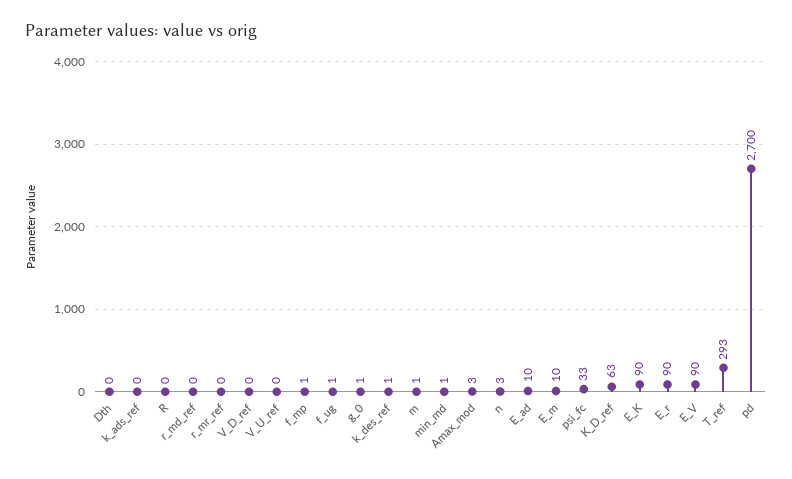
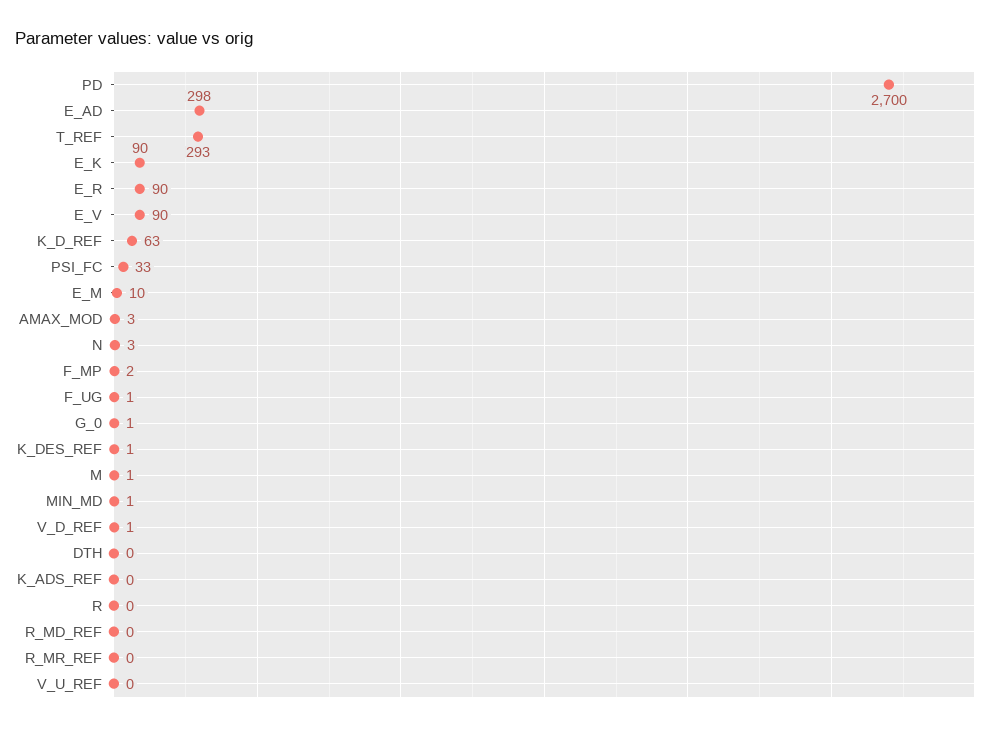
  {
    "Dth": 0,
    "k_ads_ref": 0,
    "R": 0,
    "r_md_ref": 0,
    "r_mr_ref": 0,
-   "V_D_ref": 0,
+   "V_D_ref": 1,
    "V_U_ref": 0,
-   "f_mp": 1,
+   "f_mp": 2,
    "f_ug": 1,
    "g_0": 1,
    "k_des_ref": 1,
    "m": 1,
    "min_md": 1,
    "Amax_mod": 3,
    "n": 3,
-   "E_ad": 10,
+   "E_ad": 298,
    "E_m": 10,
    "psi_fc": 33,
    "K_D_ref": 63,
    "E_K": 90,
    "E_r": 90,
    "E_V": 90,
    "T_ref": 293,
    "pd": 2700
  }

